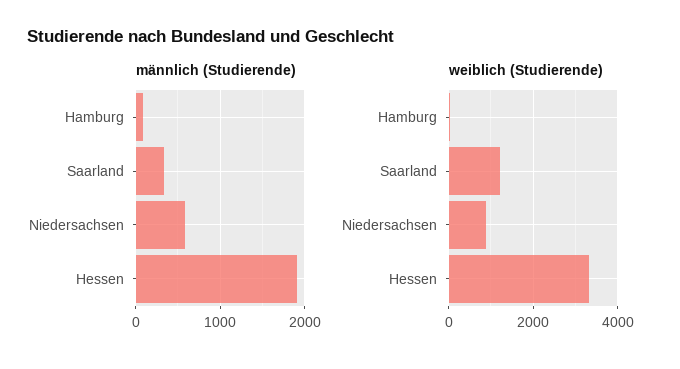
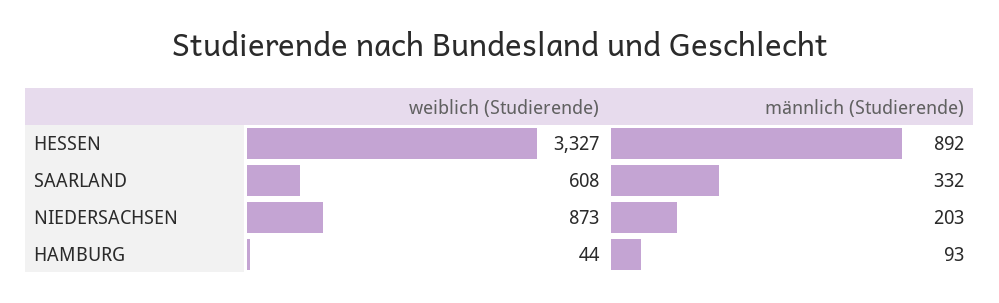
  {
    "männlich (Studierende)": {
      "Hamburg": 93,
      "Saarland": 332,
-     "Niedersachsen": 600,
+     "Niedersachsen": 203,
-     "Hessen": 1900
+     "Hessen": 892
    },
    "weiblich (Studierende)": {
      "Hamburg": 44,
-     "Saarland": 1200,
+     "Saarland": 608,
      "Niedersachsen": 873,
      "Hessen": 3327
    }
  }

